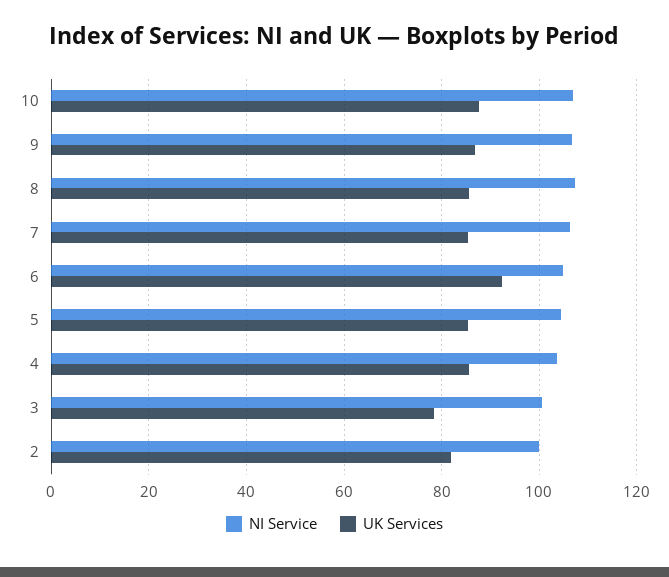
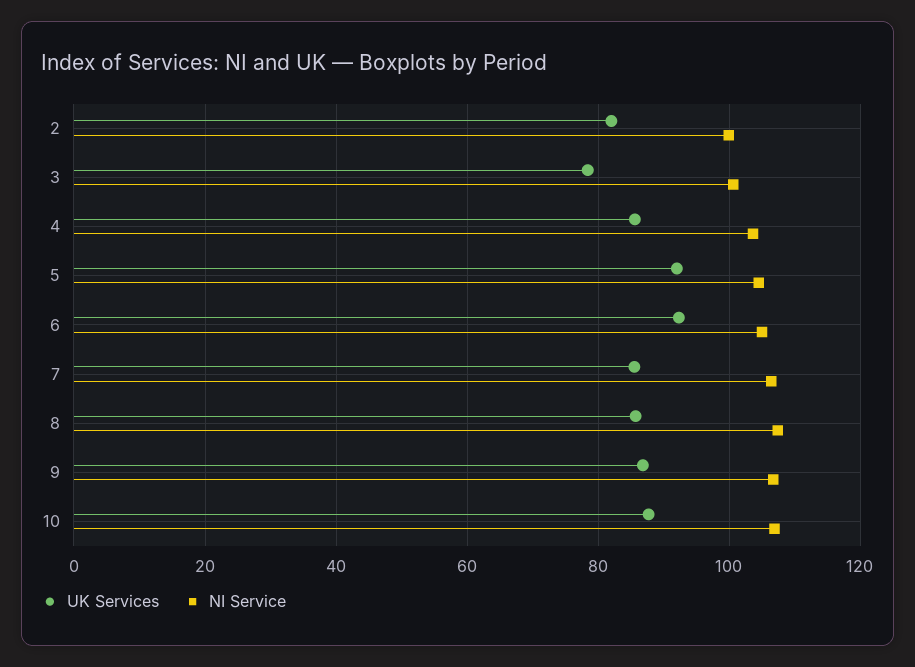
  {
    "NI Service": {
      "10": 106,
      "9": 106,
      "8": 108,
      "7": 106,
      "6": 106,
      "5": 104,
      "4": 104,
      "3": 100,
      "2": 100
    },
    "UK Services": {
      "10": 88,
      "9": 86,
      "8": 86,
      "7": 86,
      "6": 92,
-     "5": 86,
+     "5": 92,
      "4": 86,
      "3": 78,
      "2": 82
    }
  }

